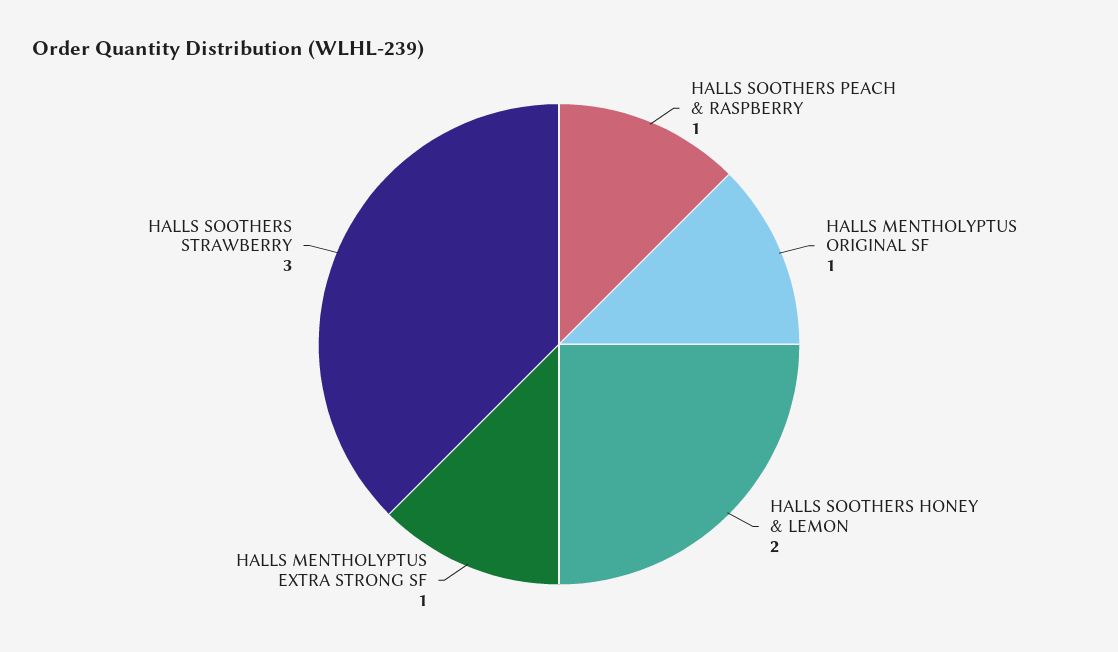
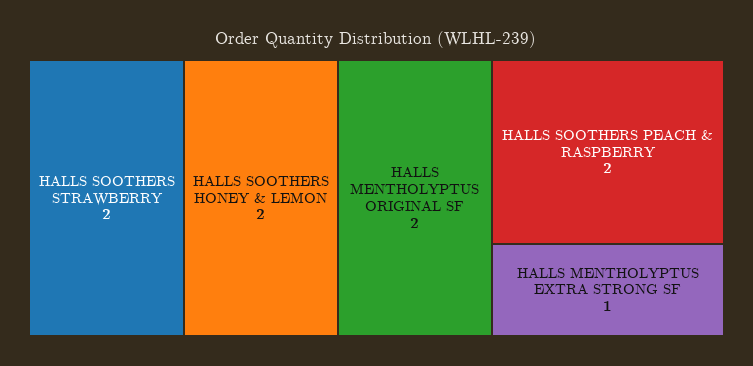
  {
-   "HALLS SOOTHERS PEACH & RASPBERRY": 1,
+   "HALLS SOOTHERS PEACH & RASPBERRY": 2,
-   "HALLS MENTHOLYPTUS ORIGINAL SF": 1,
+   "HALLS MENTHOLYPTUS ORIGINAL SF": 2,
    "HALLS SOOTHERS HONEY & LEMON": 2,
    "HALLS MENTHOLYPTUS EXTRA STRONG SF": 1,
-   "HALLS SOOTHERS STRAWBERRY": 3
+   "HALLS SOOTHERS STRAWBERRY": 2
  }

